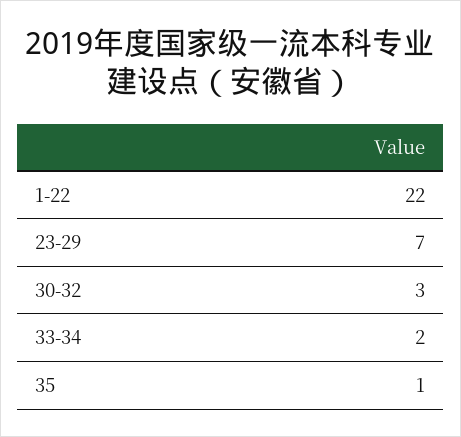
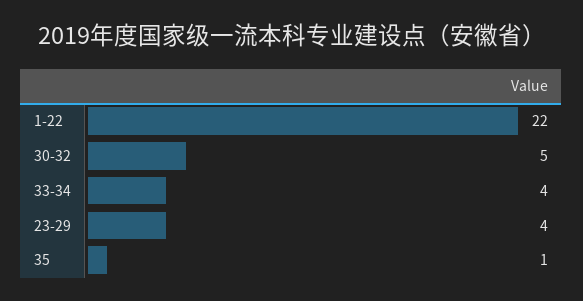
  {
    "1-22": 22,
-   "23-29": 7,
+   "23-29": 4,
-   "30-32": 3,
+   "30-32": 5,
-   "33-34": 2,
+   "33-34": 4,
    "35": 1
  }

